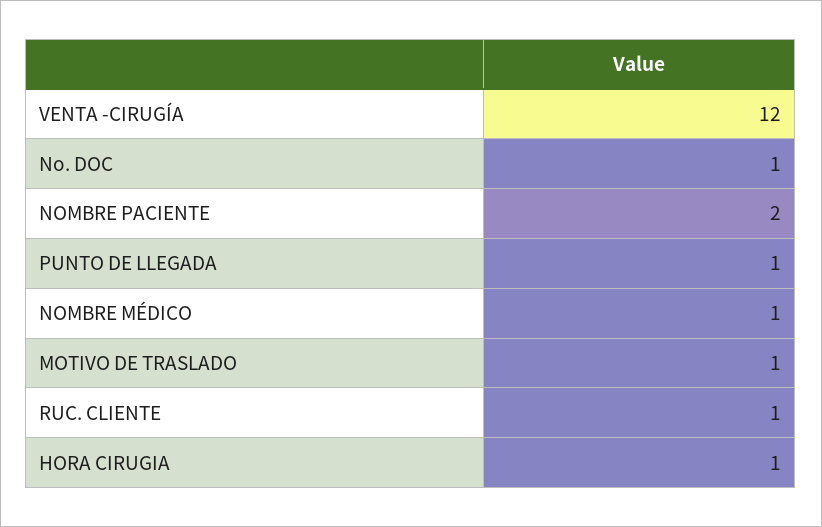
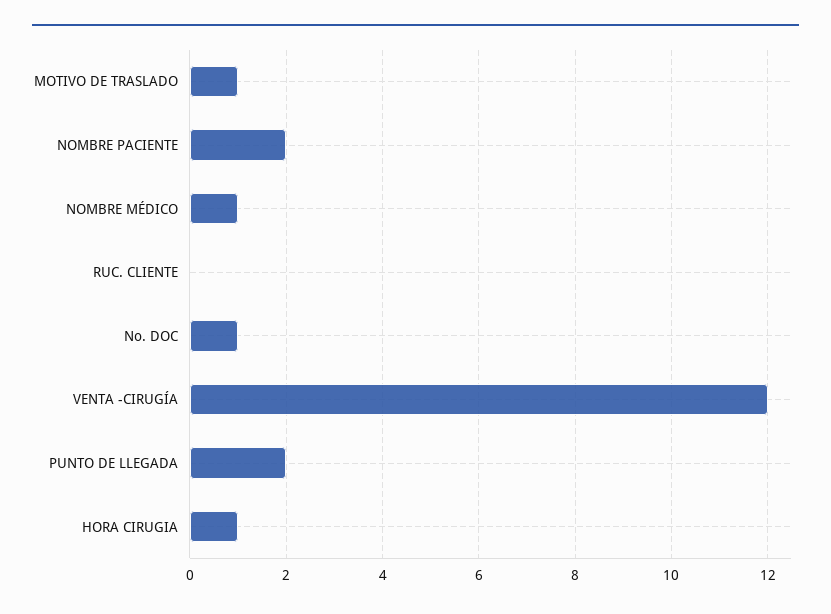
  {
    "VENTA -CIRUGÍA": 12,
    "No. DOC": 1,
    "NOMBRE PACIENTE": 2,
-   "PUNTO DE LLEGADA": 1,
+   "PUNTO DE LLEGADA": 2,
    "NOMBRE MÉDICO": 1,
    "MOTIVO DE TRASLADO": 1,
-   "RUC. CLIENTE": 1,
+   "RUC. CLIENTE": 0,
    "HORA CIRUGIA": 1
  }

